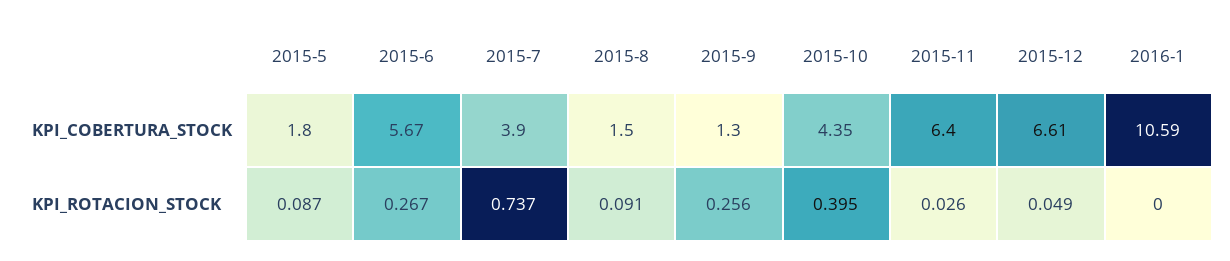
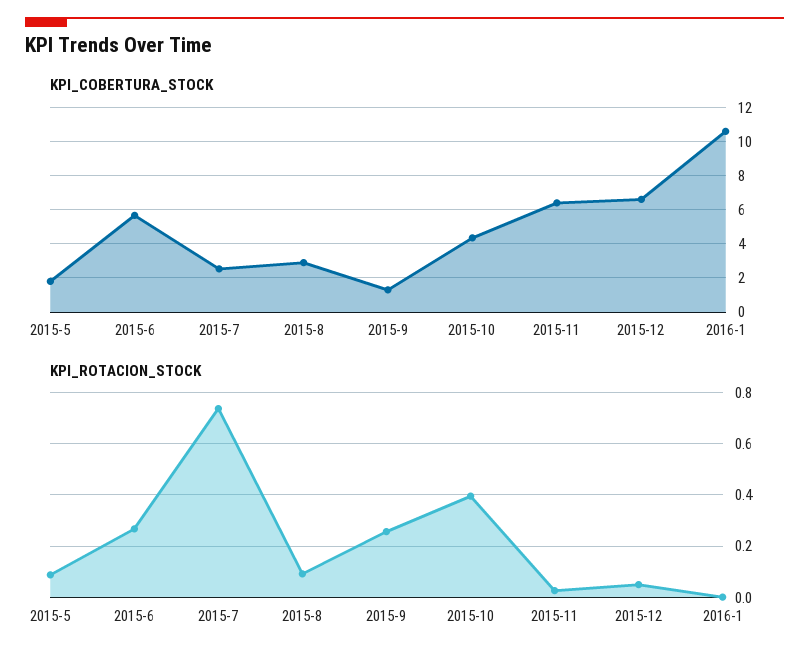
  {
    "KPI_COBERTURA_STOCK": {
      "2015-5": 1.8,
      "2015-6": 5.67,
-     "2015-7": 3.9,
+     "2015-7": 2.5,
-     "2015-8": 1.5,
+     "2015-8": 3,
      "2015-9": 1.3,
      "2015-10": 4.35,
      "2015-11": 6.4,
      "2015-12": 6.61,
      "2016-1": 10.59
    },
    "KPI_ROTACION_STOCK": {
      "2015-5": 0.087,
      "2015-6": 0.267,
      "2015-7": 0.737,
      "2015-8": 0.091,
      "2015-9": 0.256,
      "2015-10": 0.395,
      "2015-11": 0.026,
      "2015-12": 0.049,
      "2016-1": 0
    }
  }

